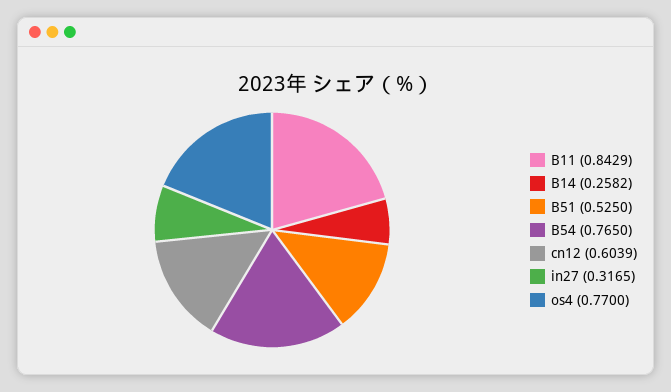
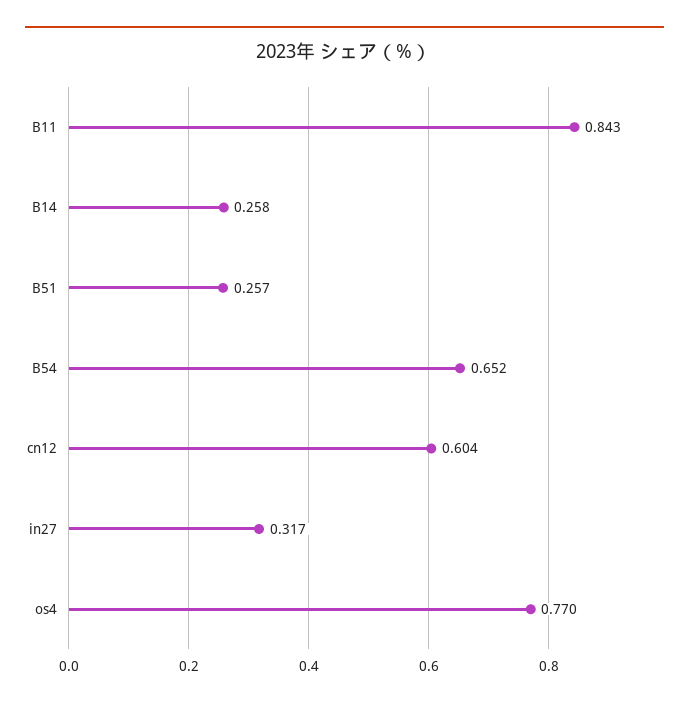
  {
    "B11": 0.8429,
    "B14": 0.2582,
-   "B51": 0.525,
+   "B51": 0.257,
-   "B54": 0.765,
+   "B54": 0.652,
    "cn12": 0.6039,
    "in27": 0.3165,
    "os4": 0.77
  }

